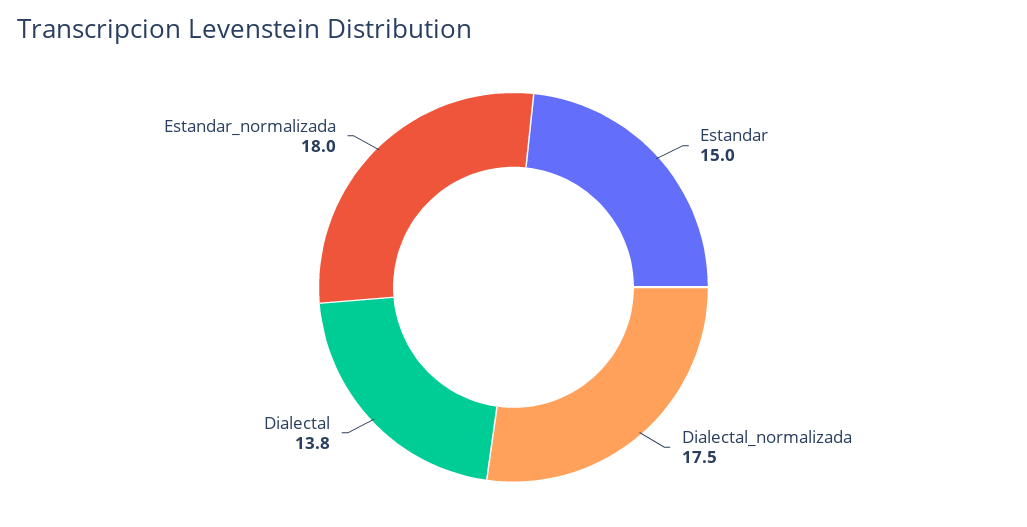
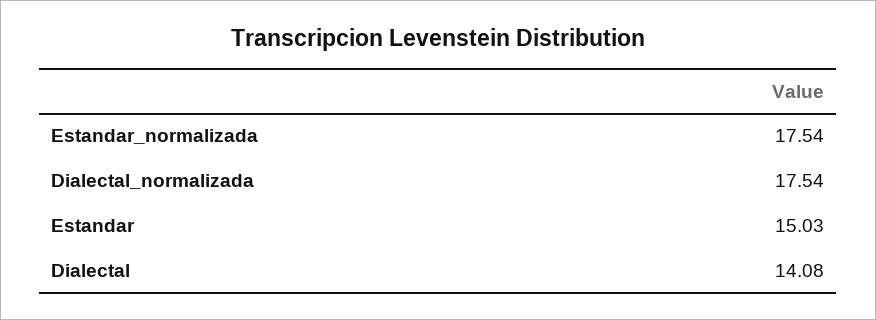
  {
    "Estandar": 15.03,
    "Dialectal_normalizada": 17.54,
-   "Dialectal": 13.8,
+   "Dialectal": 14.08,
-   "Estandar_normalizada": 18
+   "Estandar_normalizada": 17.54
  }

